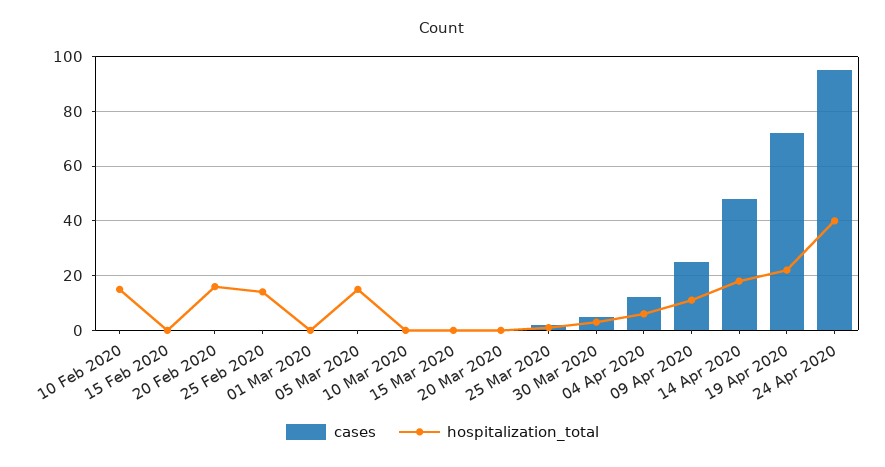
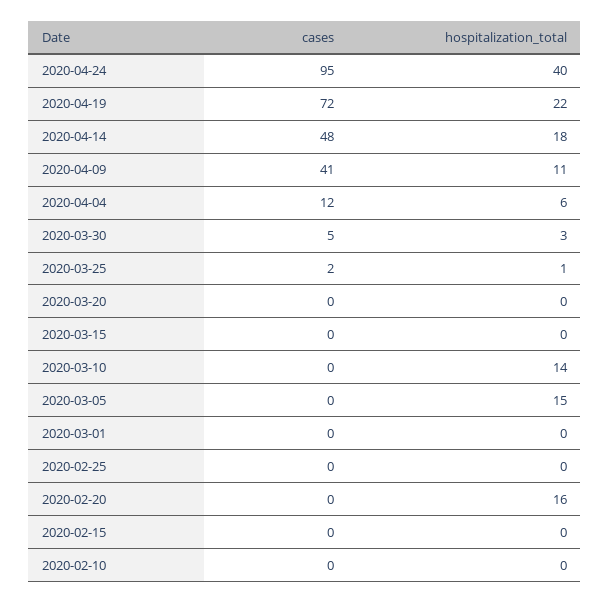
  {
    "cases": {
      "10 Feb 2020": 0,
      "15 Feb 2020": 0,
      "20 Feb 2020": 0,
      "25 Feb 2020": 0,
      "01 Mar 2020": 0,
      "05 Mar 2020": 0,
      "10 Mar 2020": 0,
      "15 Mar 2020": 0,
      "20 Mar 2020": 0,
      "25 Mar 2020": 2,
      "30 Mar 2020": 5,
      "04 Apr 2020": 12,
-     "09 Apr 2020": 25,
+     "09 Apr 2020": 41,
      "14 Apr 2020": 48,
      "19 Apr 2020": 72,
      "24 Apr 2020": 95
    },
    "hospitalization_total": {
-     "10 Feb 2020": 15,
+     "10 Feb 2020": 0,
      "15 Feb 2020": 0,
      "20 Feb 2020": 16,
-     "25 Feb 2020": 15,
+     "25 Feb 2020": 0,
      "01 Mar 2020": 0,
      "05 Mar 2020": 15,
-     "10 Mar 2020": 0,
+     "10 Mar 2020": 14,
      "15 Mar 2020": 0,
      "20 Mar 2020": 0,
      "25 Mar 2020": 1,
      "30 Mar 2020": 3,
      "04 Apr 2020": 6,
      "09 Apr 2020": 11,
      "14 Apr 2020": 18,
      "19 Apr 2020": 22,
      "24 Apr 2020": 40
    }
  }

